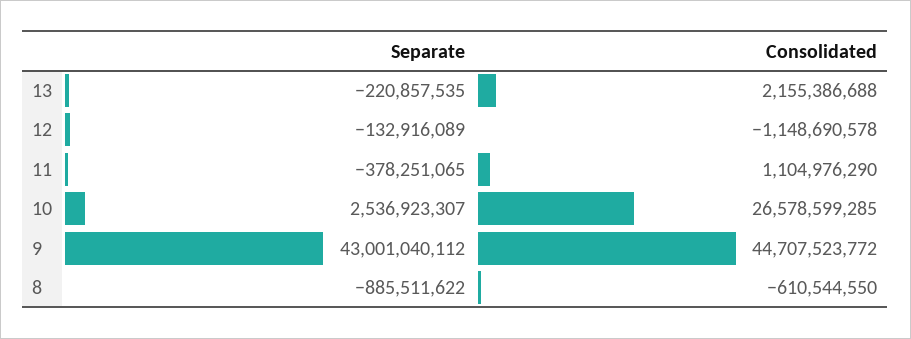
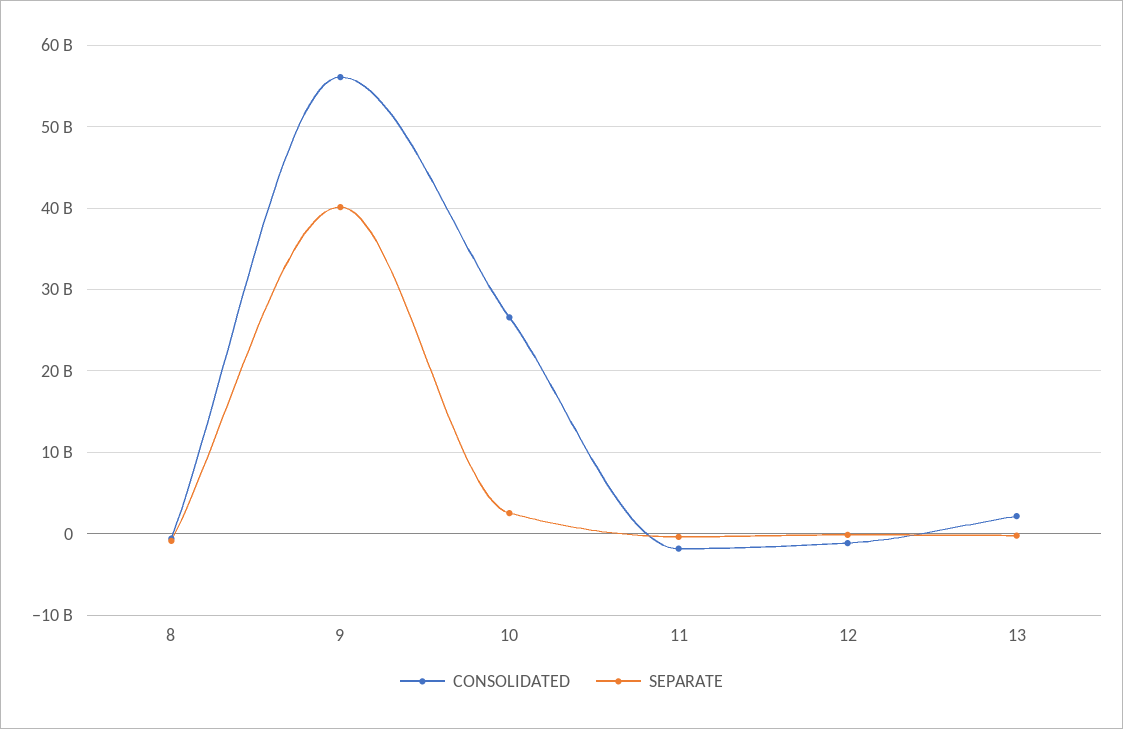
  {
    "Separate": {
      "13": -220857535,
      "12": -132916089,
      "11": -378251065,
      "10": 2536923307,
-     "9": 43001040112,
+     "9": 40000000000,
      "8": -885511622
    },
    "Consolidated": {
      "13": 2155386688,
      "12": -1148690578,
-     "11": 1104976290,
+     "11": -2000000000,
      "10": 26578599285,
-     "9": 44707523772,
+     "9": 56000000000,
      "8": -610544550
    }
  }

